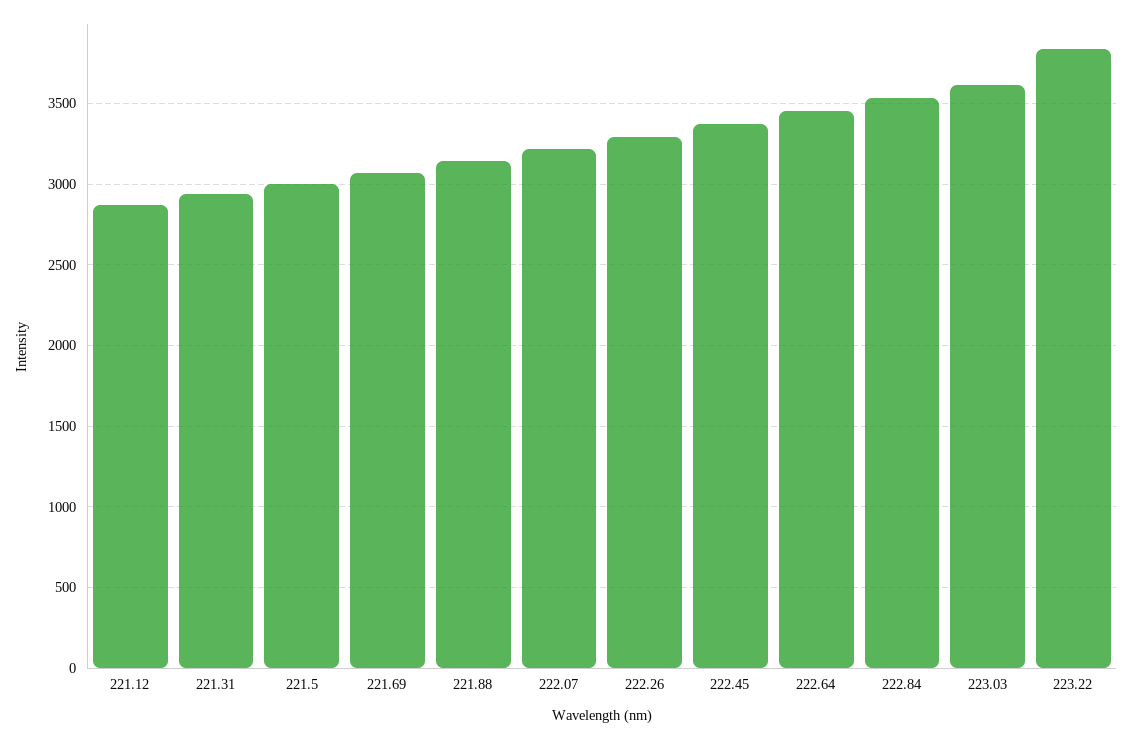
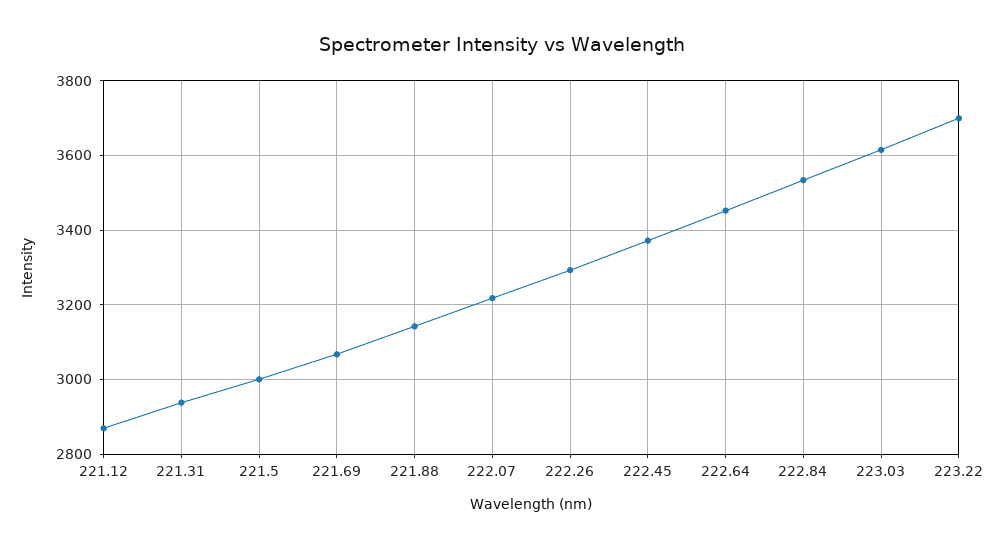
  {
    "221.12": 2860,
    "221.31": 2940,
    "221.5": 3000,
    "221.69": 3060,
    "221.88": 3140,
    "222.07": 3220,
    "222.26": 3300,
    "222.45": 3380,
    "222.64": 3460,
    "222.84": 3540,
    "223.03": 3620,
-   "223.22": 3850
+   "223.22": 3700
  }

